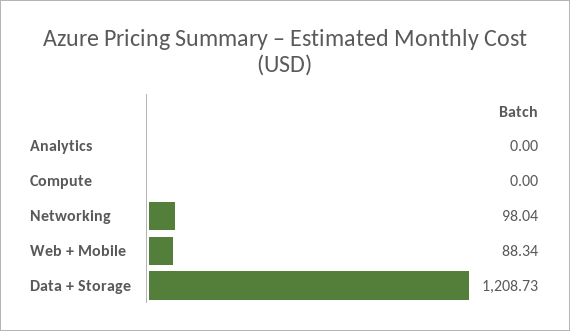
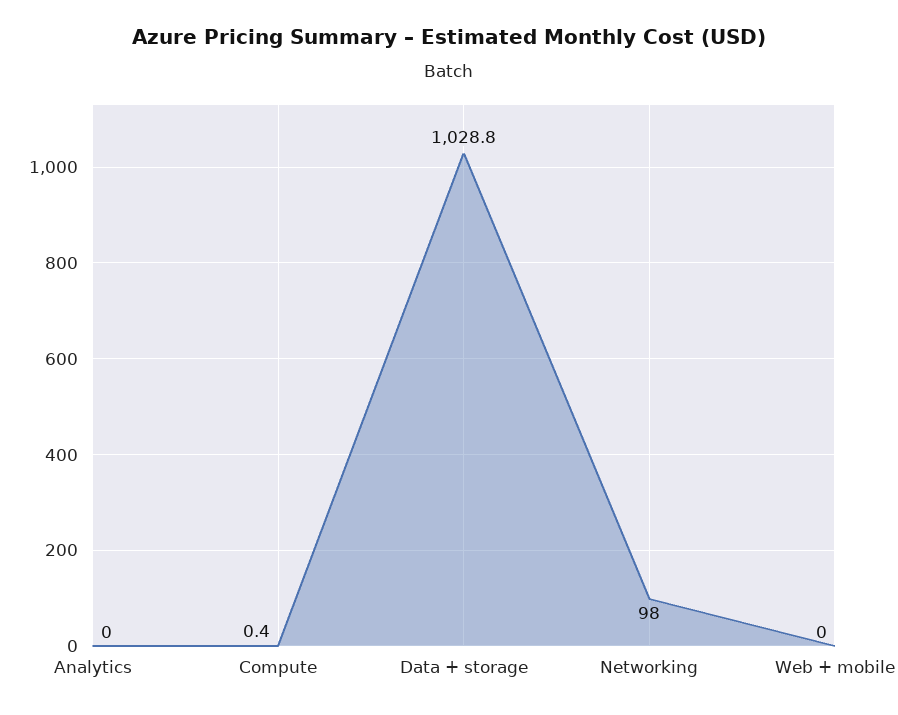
  {
    "Analytics": 0,
-   "Compute": 0,
+   "Compute": 0.4,
    "Networking": 98.04,
-   "Web + Mobile": 88.34,
+   "Web + Mobile": 0,
-   "Data + Storage": 1208.73
+   "Data + Storage": 1028.8
  }

